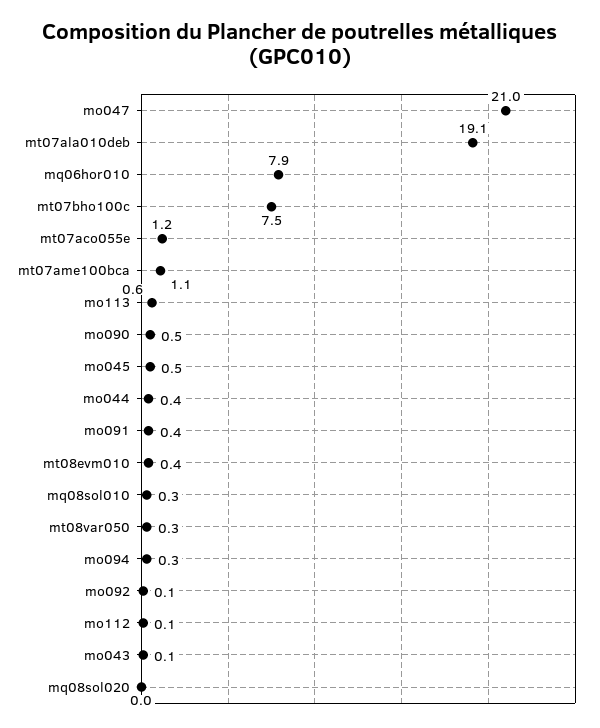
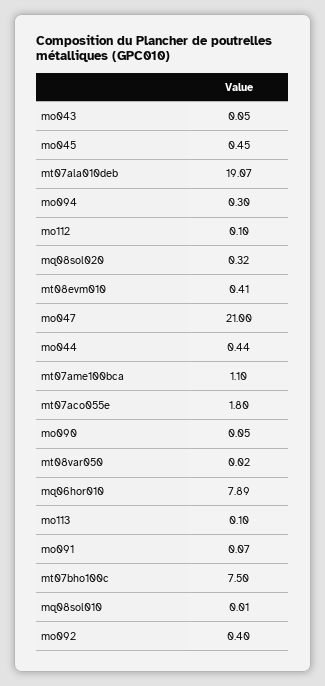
  {
    "mo047": 21,
    "mt07ala010deb": 19.07,
    "mq06hor010": 7.89,
    "mt07bho100c": 7.5,
-   "mt07aco055e": 1.2,
+   "mt07aco055e": 1.8,
    "mt07ame100bca": 1.1,
-   "mo113": 0.6,
+   "mo113": 0.1,
-   "mo090": 0.5,
+   "mo090": 0.05,
    "mo045": 0.45,
    "mo044": 0.44,
-   "mo091": 0.4,
+   "mo091": 0.07,
    "mt08evm010": 0.41,
-   "mq08sol010": 0.3,
+   "mq08sol010": 0.01,
-   "mt08var050": 0.3,
+   "mt08var050": 0.02,
    "mo094": 0.3,
-   "mo092": 0.1,
+   "mo092": 0.4,
    "mo112": 0.1,
    "mo043": 0.05,
-   "mq08sol020": 0
+   "mq08sol020": 0.32
  }

